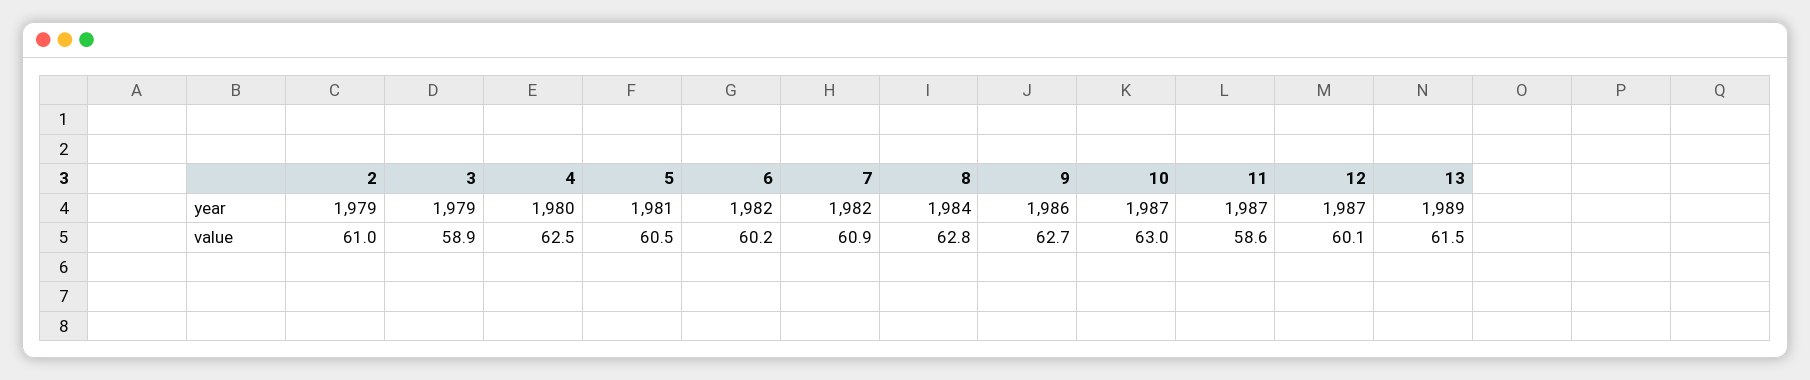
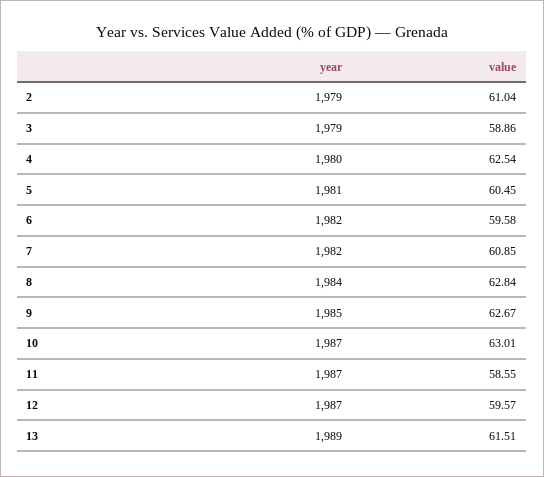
  {
    "2": {
      "year": 1979,
      "value": 61.04
    },
    "3": {
      "year": 1979,
      "value": 58.86
    },
    "4": {
      "year": 1980,
      "value": 62.54
    },
    "5": {
      "year": 1981,
      "value": 60.45
    },
    "6": {
      "year": 1982,
-     "value": 60.2
+     "value": 59.58
    },
    "7": {
      "year": 1982,
      "value": 60.85
    },
    "8": {
      "year": 1984,
      "value": 62.84
    },
    "9": {
-     "year": 1986,
+     "year": 1985,
      "value": 62.67
    },
    "10": {
      "year": 1987,
      "value": 63.01
    },
    "11": {
      "year": 1987,
      "value": 58.55
    },
    "12": {
      "year": 1987,
-     "value": 60.1
+     "value": 59.57
    },
    "13": {
      "year": 1989,
      "value": 61.51
    }
  }

